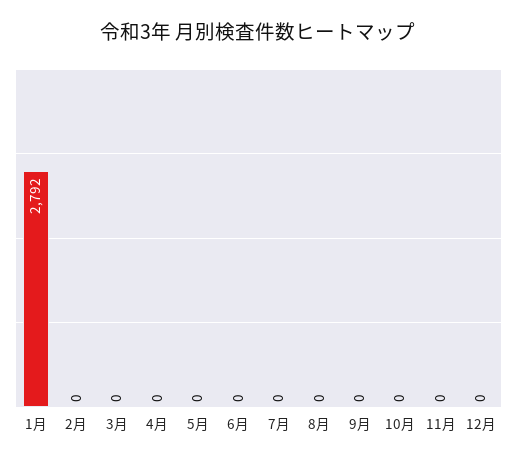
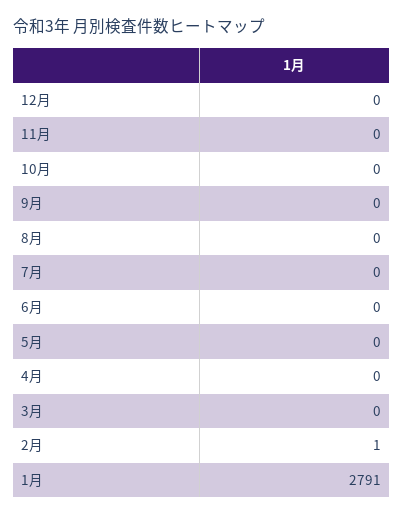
  {
-   "1月": 2792,
+   "1月": 2791,
-   "2月": 0,
+   "2月": 1,
    "3月": 0,
    "4月": 0,
    "5月": 0,
    "6月": 0,
    "7月": 0,
    "8月": 0,
    "9月": 0,
    "10月": 0,
    "11月": 0,
    "12月": 0
  }

